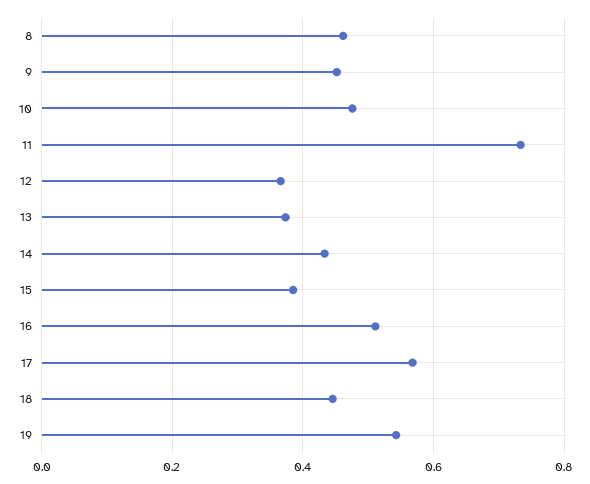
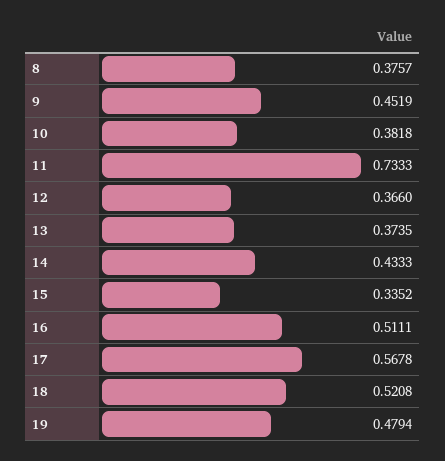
  {
-   "8": 0.46,
+   "8": 0.3757,
    "9": 0.4519,
-   "10": 0.48,
+   "10": 0.3818,
    "11": 0.7333,
    "12": 0.366,
    "13": 0.3735,
    "14": 0.4333,
-   "15": 0.38,
+   "15": 0.3352,
    "16": 0.5111,
    "17": 0.5678,
-   "18": 0.44,
+   "18": 0.5208,
-   "19": 0.54
+   "19": 0.4794
  }

